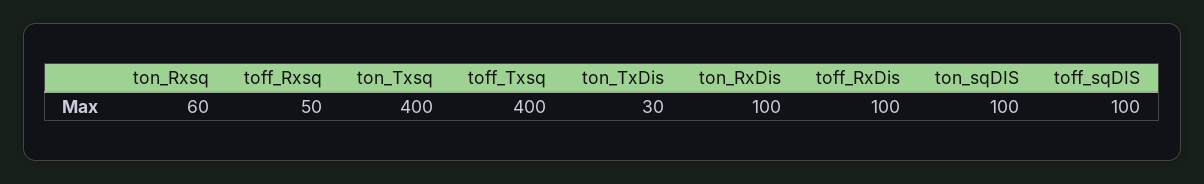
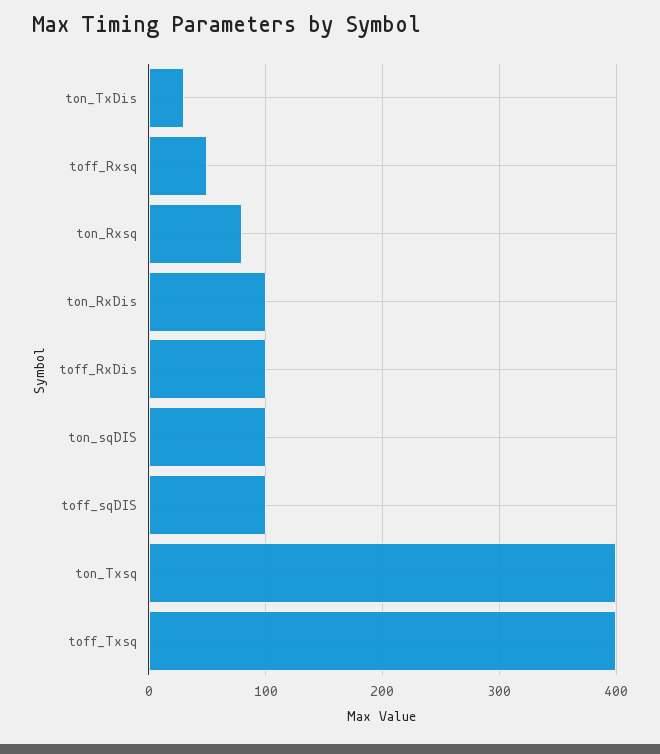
  {
-   "ton_Rxsq": 60,
+   "ton_Rxsq": 80,
    "toff_Rxsq": 50,
    "ton_Txsq": 400,
    "toff_Txsq": 400,
    "ton_TxDis": 30,
    "ton_RxDis": 100,
    "toff_RxDis": 100,
    "ton_sqDIS": 100,
    "toff_sqDIS": 100
  }

